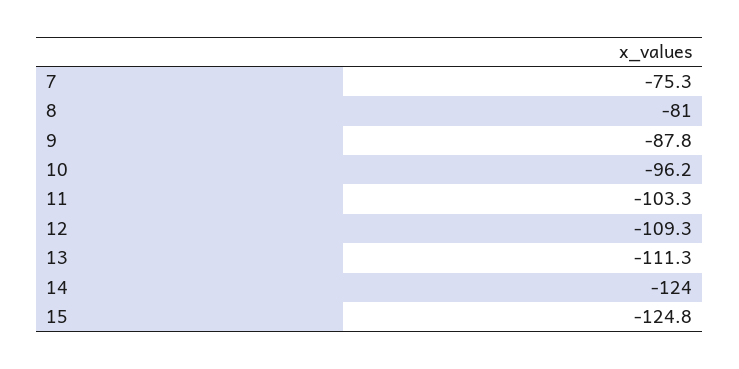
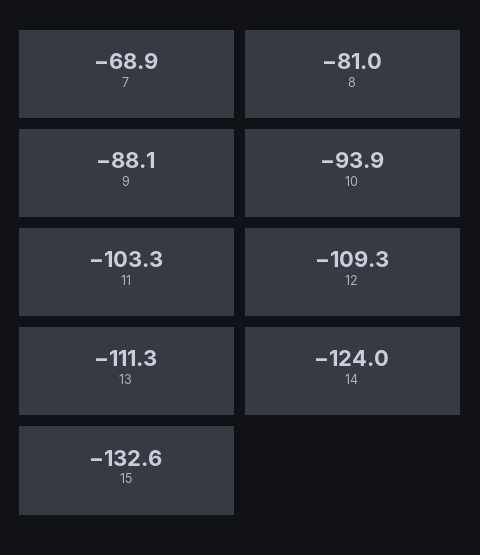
  {
-   "7": -75.3,
+   "7": -68.9,
    "8": -81,
-   "9": -87.8,
+   "9": -88.1,
-   "10": -96.2,
+   "10": -93.9,
    "11": -103.3,
    "12": -109.3,
    "13": -111.3,
    "14": -124,
-   "15": -124.8
+   "15": -132.6
  }

